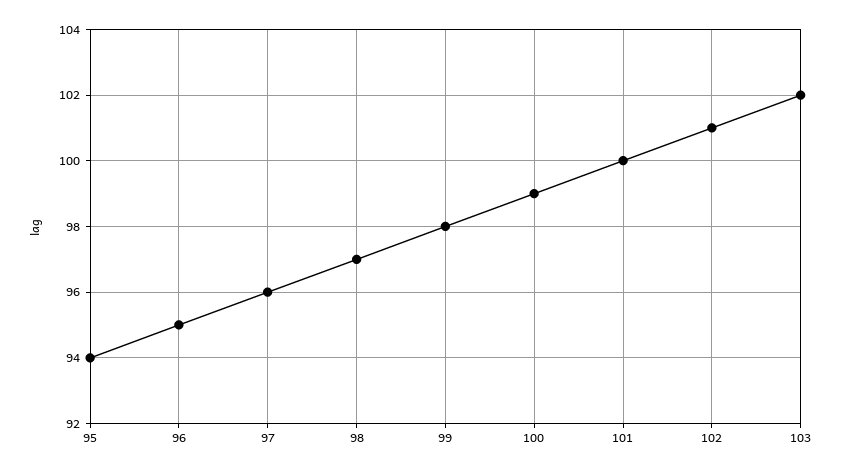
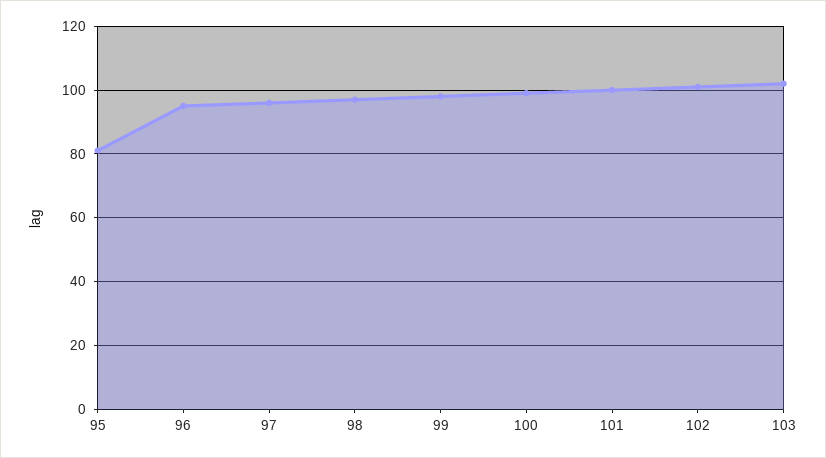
  {
-   "95": 94,
+   "95": 80,
    "96": 95,
    "97": 96,
    "98": 97,
    "99": 98,
    "100": 99,
    "101": 100,
    "102": 101,
    "103": 102
  }

